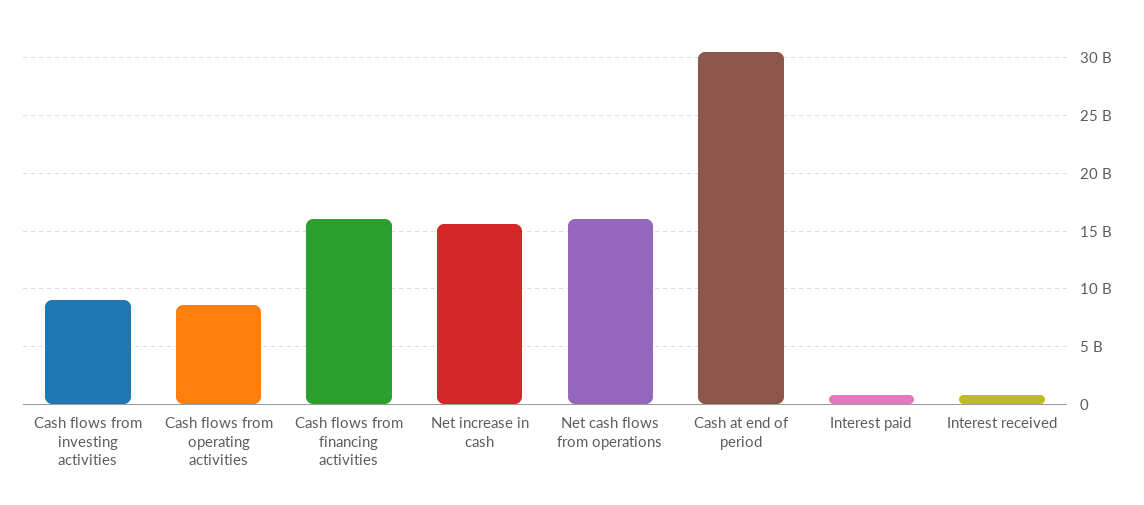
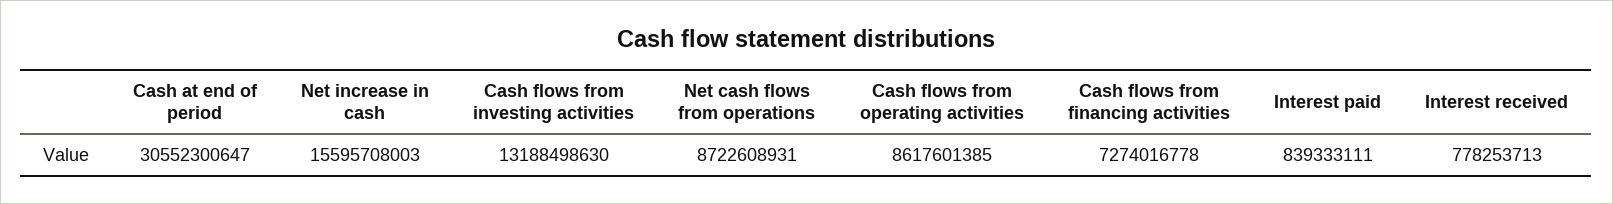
  {
-   "Cash flows from investing activities": 9000000000,
+   "Cash flows from investing activities": 13188498630,
    "Cash flows from operating activities": 8617601385,
-   "Cash flows from financing activities": 16000000000,
+   "Cash flows from financing activities": 7274016778,
    "Net increase in cash": 15595708003,
-   "Net cash flows from operations": 16000000000,
+   "Net cash flows from operations": 8722608931,
    "Cash at end of period": 30552300647,
    "Interest paid": 839333111,
    "Interest received": 778253713
  }

